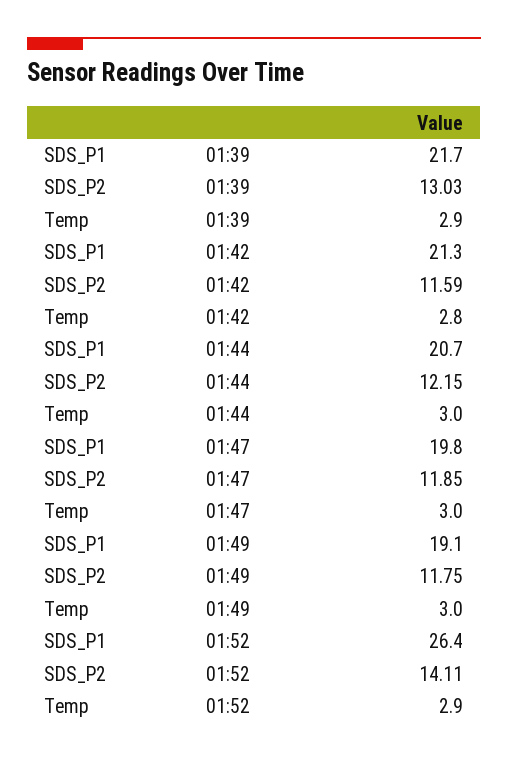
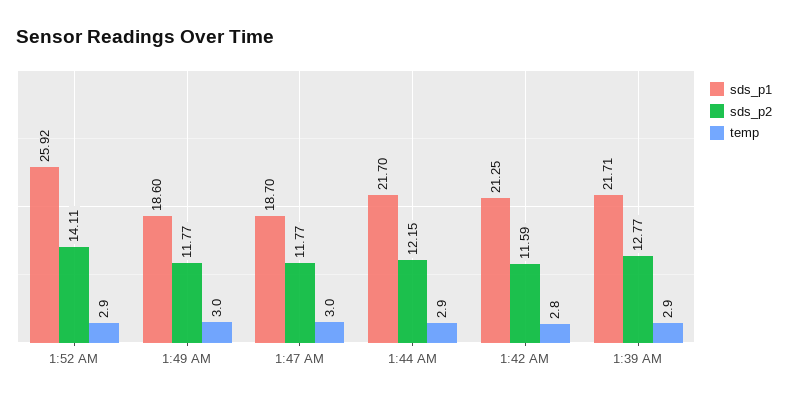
  {
    "SDS_P1": {
      "01:39": 21.71,
      "01:42": 21.25,
-     "01:44": 20.7,
+     "01:44": 21.7,
-     "01:47": 19.8,
+     "01:47": 18.7,
-     "01:49": 19.1,
+     "01:49": 18.6,
-     "01:52": 26.4
+     "01:52": 25.92
    },
    "SDS_P2": {
-     "01:39": 13.03,
+     "01:39": 12.77,
      "01:42": 11.59,
      "01:44": 12.15,
-     "01:47": 11.85,
+     "01:47": 11.77,
-     "01:49": 11.75,
+     "01:49": 11.77,
      "01:52": 14.11
    },
    "Temp": {
      "01:39": 2.9,
      "01:42": 2.8,
-     "01:44": 3,
+     "01:44": 2.9,
      "01:47": 3,
      "01:49": 3,
      "01:52": 2.9
    }
  }

